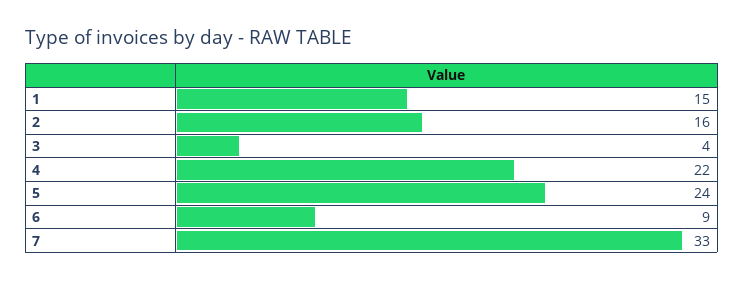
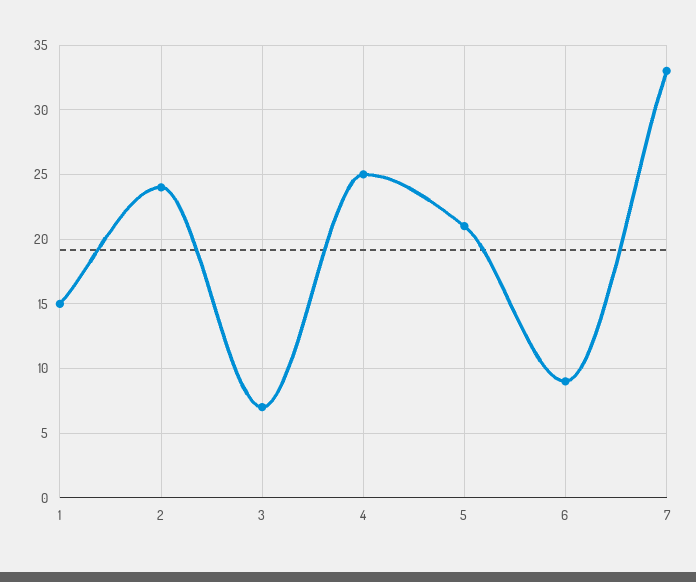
  {
    "1": 15,
-   "2": 16,
+   "2": 24,
-   "3": 4,
+   "3": 7,
-   "4": 22,
+   "4": 25,
-   "5": 24,
+   "5": 21,
    "6": 9,
    "7": 33
  }

